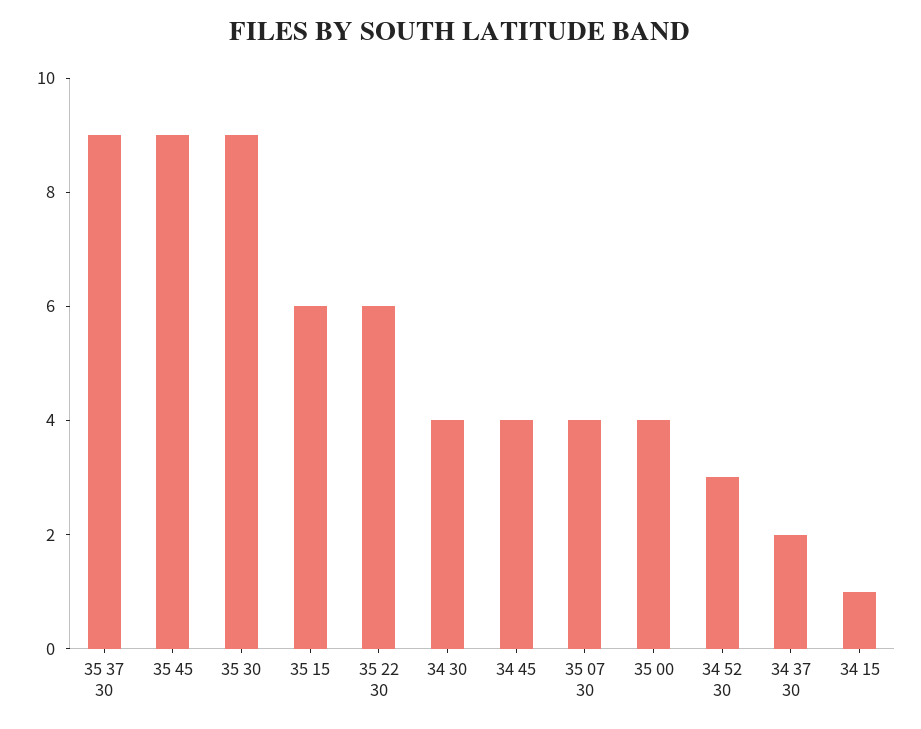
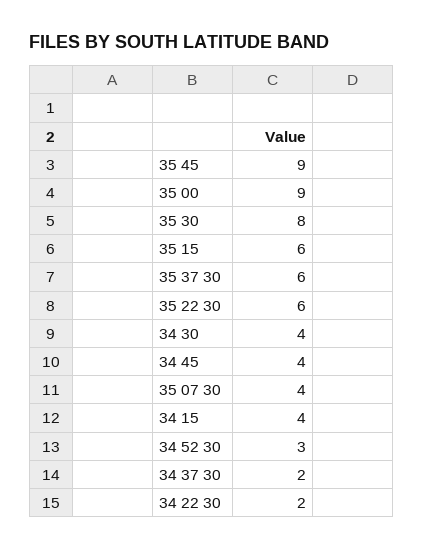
  {
-   "35 37 30": 9,
+   "35 37 30": 6,
    "35 45": 9,
-   "35 30": 9,
+   "35 30": 8,
    "35 15": 6,
    "35 22 30": 6,
    "34 30": 4,
    "34 45": 4,
    "35 07 30": 4,
-   "35 00": 4,
+   "35 00": 9,
    "34 52 30": 3,
    "34 37 30": 2,
-   "34 15": 1
+   "34 15": 4,
+   "34 22 30": 2
  }

